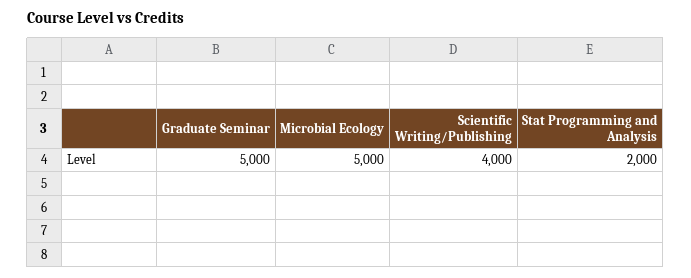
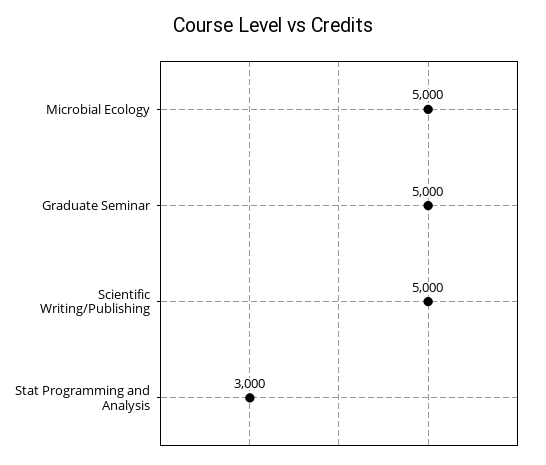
  {
    "Graduate Seminar": 5000,
    "Microbial Ecology": 5000,
-   "Scientific Writing/Publishing": 4000,
+   "Scientific Writing/Publishing": 5000,
-   "Stat Programming and Analysis": 2000
+   "Stat Programming and Analysis": 3000
  }

